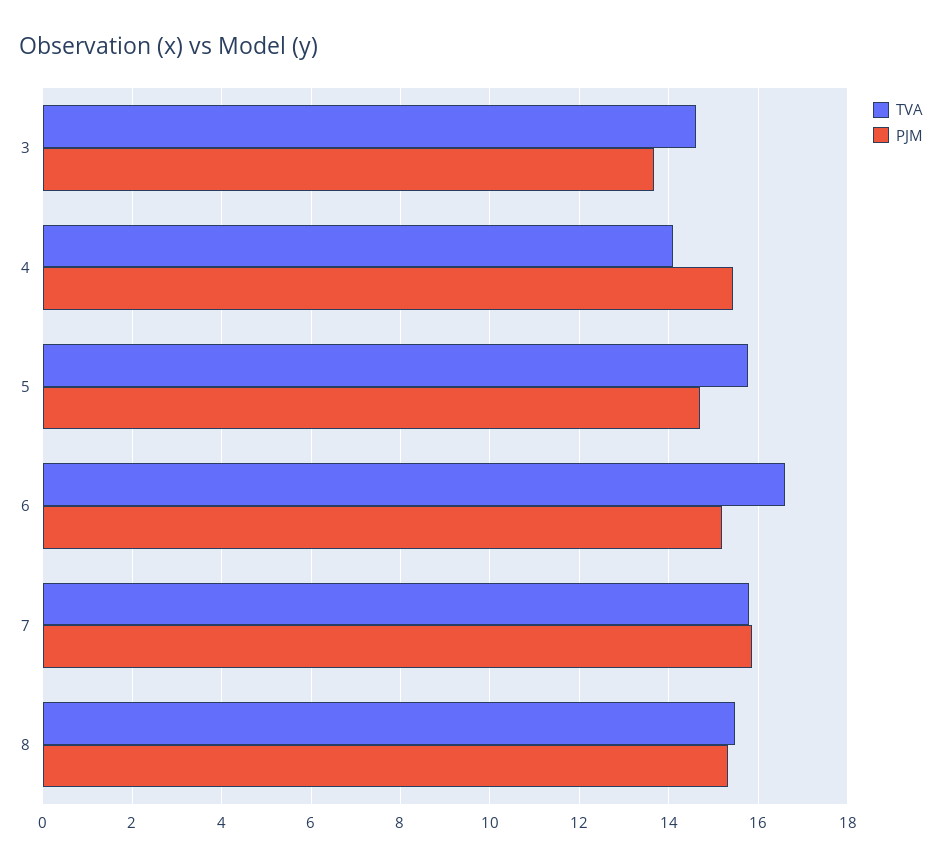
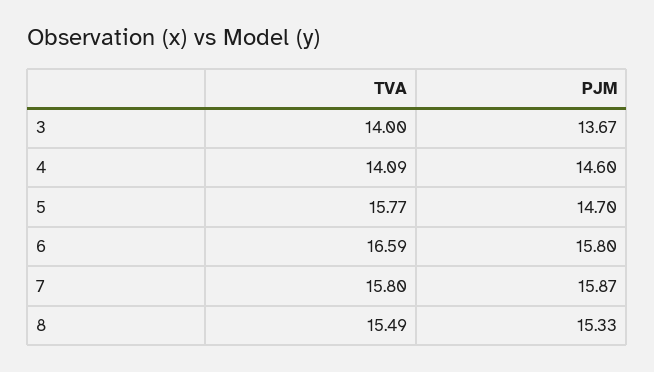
  {
    "TVA": {
-     "3": 14.6,
+     "3": 14,
      "4": 14.09,
      "5": 15.77,
      "6": 16.59,
      "7": 15.8,
      "8": 15.49
    },
    "PJM": {
      "3": 13.67,
-     "4": 15.4,
+     "4": 14.6,
      "5": 14.7,
-     "6": 15.2,
+     "6": 15.8,
      "7": 15.87,
      "8": 15.33
    }
  }

